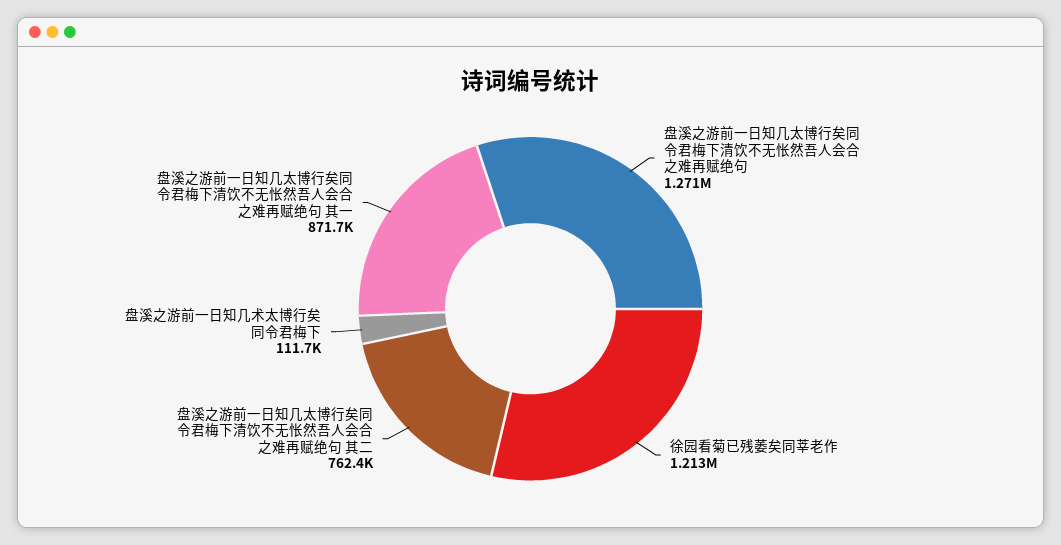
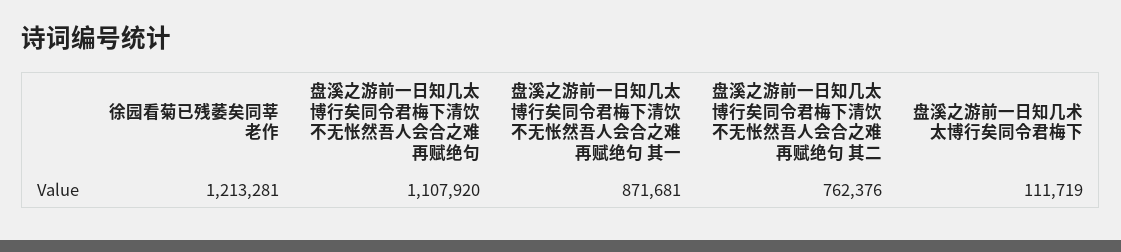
  {
-   "盘溪之游前一日知几太博行矣同令君梅下清饮不无怅然吾人会合之难再赋绝句": 1271000,
+   "盘溪之游前一日知几太博行矣同令君梅下清饮不无怅然吾人会合之难再赋绝句": 1107920,
    "徐园看菊已残萎矣同莘老作": 1213281,
    "盘溪之游前一日知几太博行矣同令君梅下清饮不无怅然吾人会合之难再赋绝句 其二": 762376,
    "盘溪之游前一日知几术太博行矣同令君梅下": 111719,
    "盘溪之游前一日知几太博行矣同令君梅下清饮不无怅然吾人会合之难再赋绝句 其一": 871681
  }

